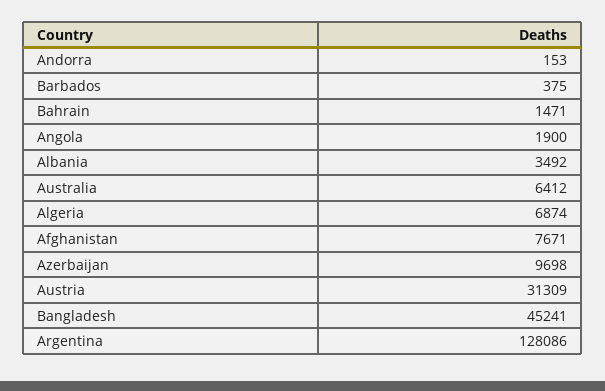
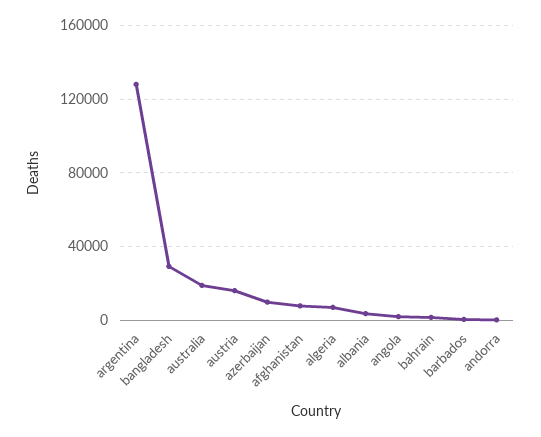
  {
    "Andorra": 153,
    "Barbados": 375,
    "Bahrain": 1471,
    "Angola": 1900,
    "Albania": 3492,
-   "Australia": 6412,
+   "Australia": 20000,
    "Algeria": 6874,
    "Afghanistan": 7671,
    "Azerbaijan": 9698,
-   "Austria": 31309,
+   "Austria": 15000,
-   "Bangladesh": 45241,
+   "Bangladesh": 30000,
    "Argentina": 128086
  }

